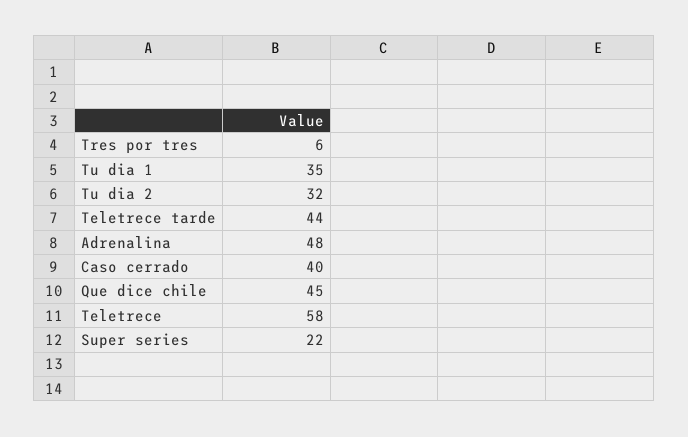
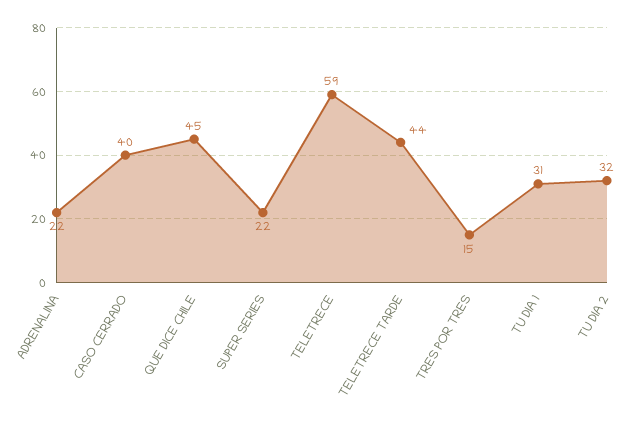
  {
-   "Tres por tres": 6,
+   "Tres por tres": 15,
-   "Tu dia 1": 35,
+   "Tu dia 1": 31,
    "Tu dia 2": 32,
    "Teletrece tarde": 44,
-   "Adrenalina": 48,
+   "Adrenalina": 22,
    "Caso cerrado": 40,
    "Que dice chile": 45,
-   "Teletrece": 58,
+   "Teletrece": 59,
    "Super series": 22
  }

